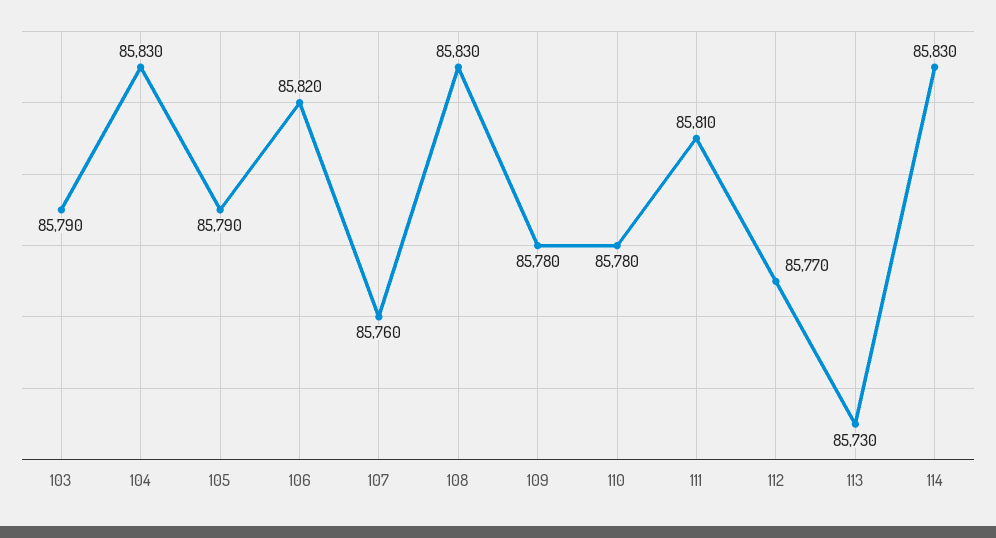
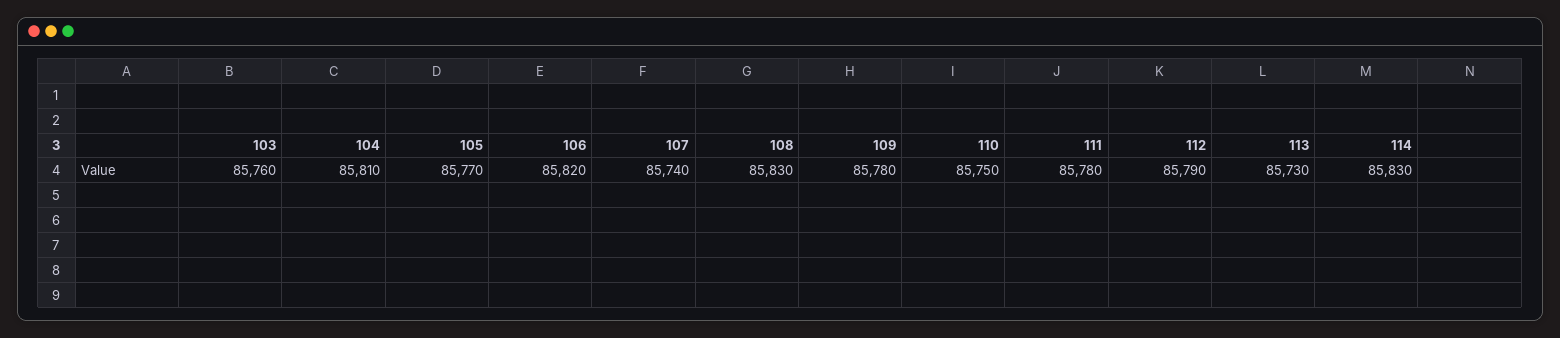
  {
-   "103": 85790,
+   "103": 85760,
-   "104": 85830,
+   "104": 85810,
-   "105": 85790,
+   "105": 85770,
    "106": 85820,
-   "107": 85760,
+   "107": 85740,
    "108": 85830,
    "109": 85780,
-   "110": 85780,
+   "110": 85750,
-   "111": 85810,
+   "111": 85780,
-   "112": 85770,
+   "112": 85790,
    "113": 85730,
    "114": 85830
  }

